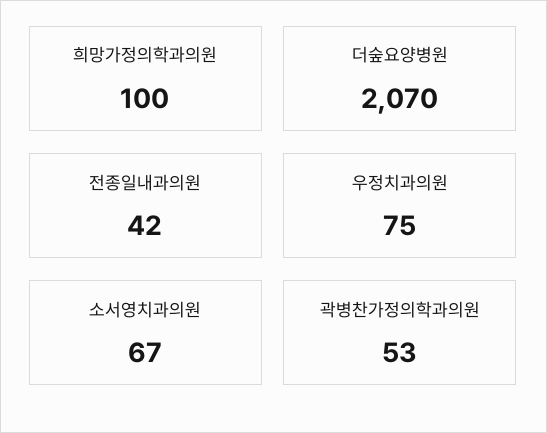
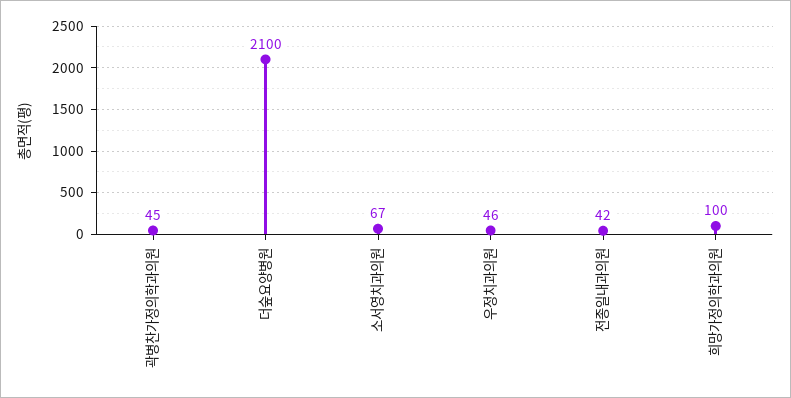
  {
    "희망가정의학과의원": 100,
-   "더숲요양병원": 2070,
+   "더숲요양병원": 2100,
    "전종일내과의원": 42,
-   "우정치과의원": 75,
+   "우정치과의원": 46,
    "소서영치과의원": 67,
-   "곽병찬가정의학과의원": 53
+   "곽병찬가정의학과의원": 45
  }

